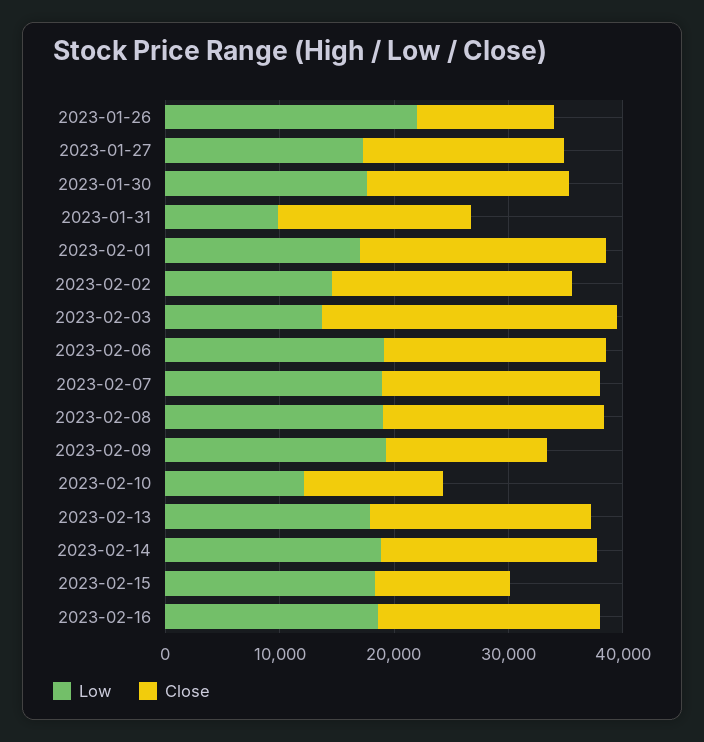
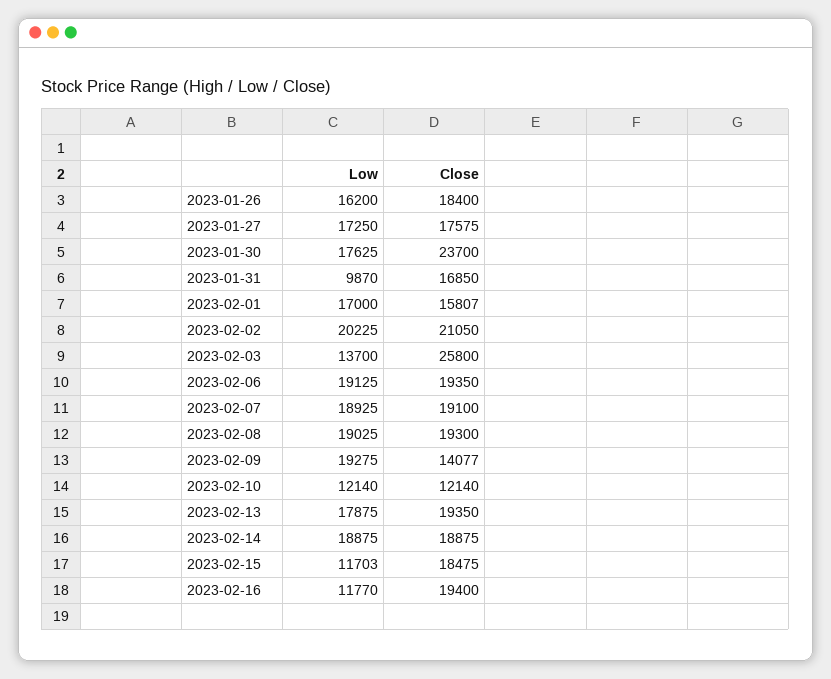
  {
    "Low": {
-     "2023-01-26": 22000,
+     "2023-01-26": 16200,
      "2023-01-27": 17250,
      "2023-01-30": 17625,
      "2023-01-31": 9870,
      "2023-02-01": 17000,
-     "2023-02-02": 14000,
+     "2023-02-02": 20225,
      "2023-02-03": 13700,
      "2023-02-06": 19125,
      "2023-02-07": 18925,
      "2023-02-08": 19025,
      "2023-02-09": 19275,
      "2023-02-10": 12140,
      "2023-02-13": 17875,
      "2023-02-14": 18875,
-     "2023-02-15": 18000,
+     "2023-02-15": 11703,
-     "2023-02-16": 18000
+     "2023-02-16": 11770
    },
    "Close": {
-     "2023-01-26": 12000,
+     "2023-01-26": 18400,
      "2023-01-27": 17575,
-     "2023-01-30": 18000,
+     "2023-01-30": 23700,
      "2023-01-31": 16850,
-     "2023-02-01": 22000,
+     "2023-02-01": 15807,
      "2023-02-02": 21050,
      "2023-02-03": 25800,
      "2023-02-06": 19350,
      "2023-02-07": 19100,
      "2023-02-08": 19300,
      "2023-02-09": 14077,
      "2023-02-10": 12140,
      "2023-02-13": 19350,
      "2023-02-14": 18875,
-     "2023-02-15": 12000,
+     "2023-02-15": 18475,
      "2023-02-16": 19400
    }
  }

